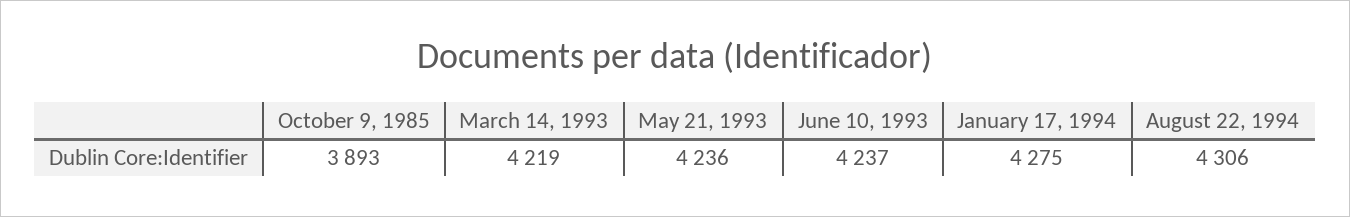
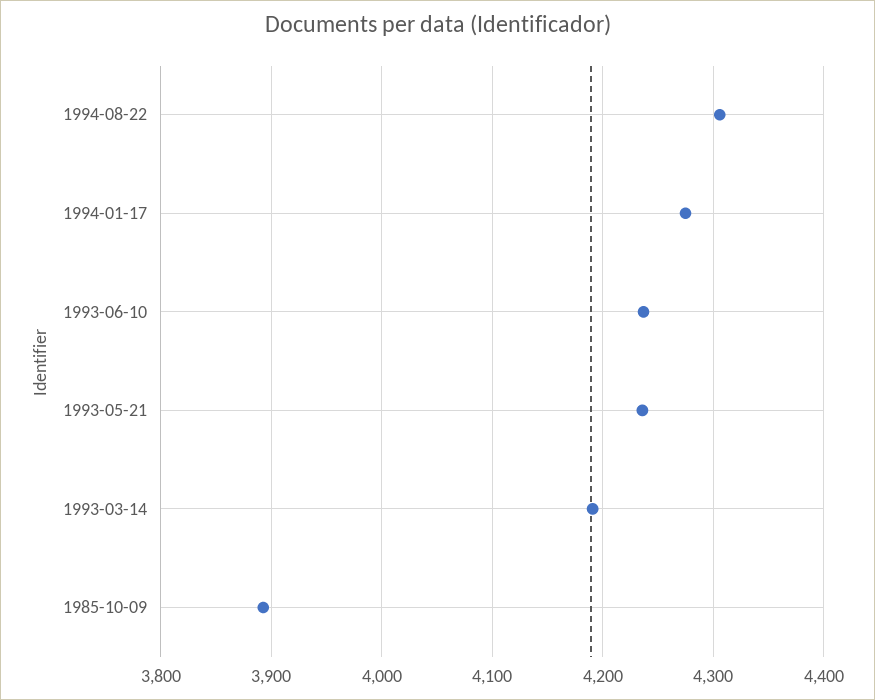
  {
    "October 9, 1985": 3893,
-   "March 14, 1993": 4219,
+   "March 14, 1993": 4190,
    "May 21, 1993": 4236,
    "June 10, 1993": 4237,
    "January 17, 1994": 4275,
    "August 22, 1994": 4306
  }

